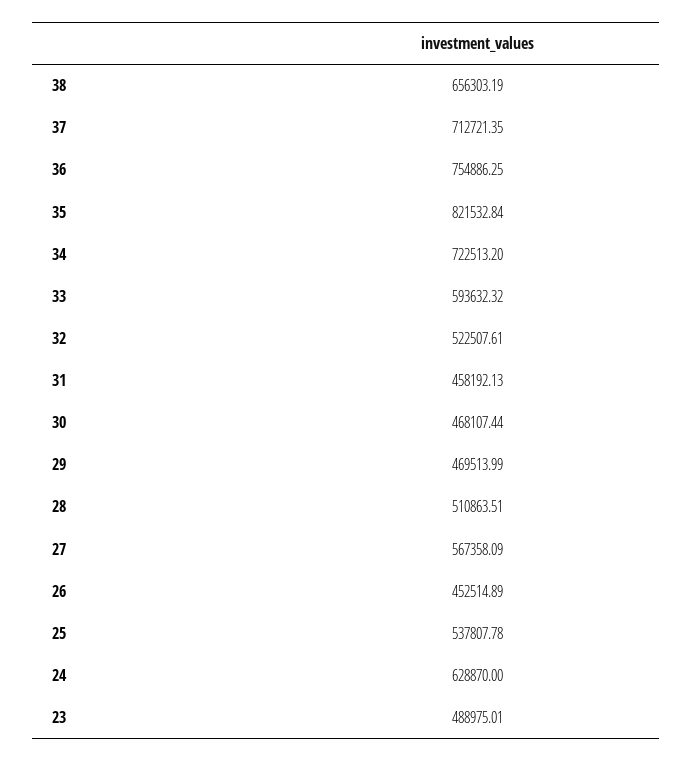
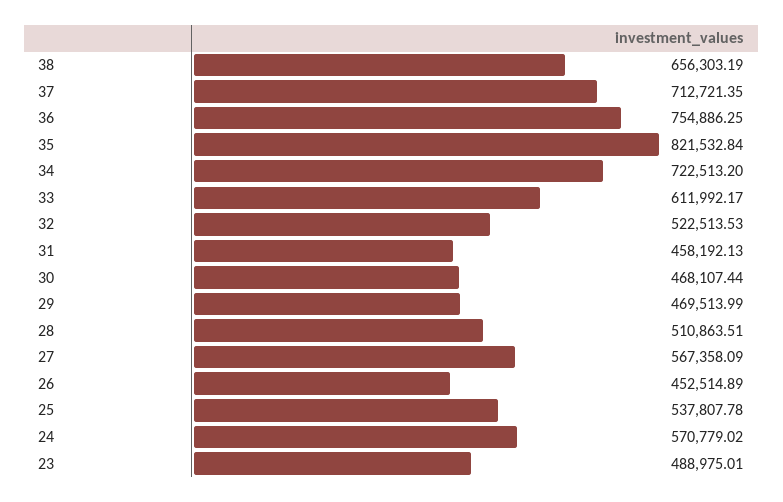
  {
    "38": 656303.19,
    "37": 712721.35,
    "36": 754886.25,
    "35": 821532.84,
    "34": 722513.2,
-   "33": 593632.32,
+   "33": 611992.17,
-   "32": 522507.61,
+   "32": 522513.53,
    "31": 458192.13,
    "30": 468107.44,
    "29": 469513.99,
    "28": 510863.51,
    "27": 567358.09,
    "26": 452514.89,
    "25": 537807.78,
-   "24": 628870,
+   "24": 570779.02,
    "23": 488975.01
  }

